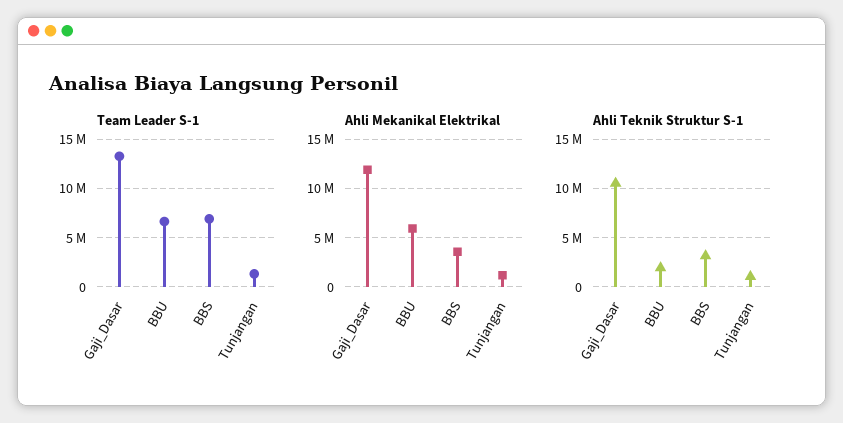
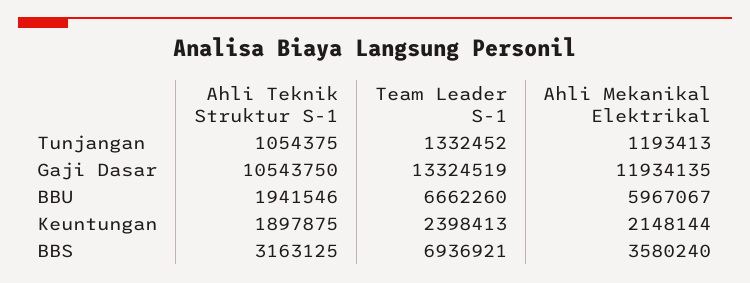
  {
    "Team Leader S-1": {
      "Gaji_Dasar": 13324519,
      "BBU": 6662260,
      "BBS": 6936921,
-     "Tunjangan": 1332452
+     "Tunjangan": 1332452,
+     "Keuntungan": 2398413
    },
    "Ahli Mekanikal Elektrikal": {
      "Gaji_Dasar": 11934135,
      "BBU": 5967067,
      "BBS": 3580240,
-     "Tunjangan": 1193413
+     "Tunjangan": 1193413,
+     "Keuntungan": 2148144
    },
    "Ahli Teknik Struktur S-1": {
      "Gaji_Dasar": 10543750,
      "BBU": 1941546,
      "BBS": 3163125,
-     "Tunjangan": 1054375
+     "Tunjangan": 1054375,
+     "Keuntungan": 1897875
    }
  }

